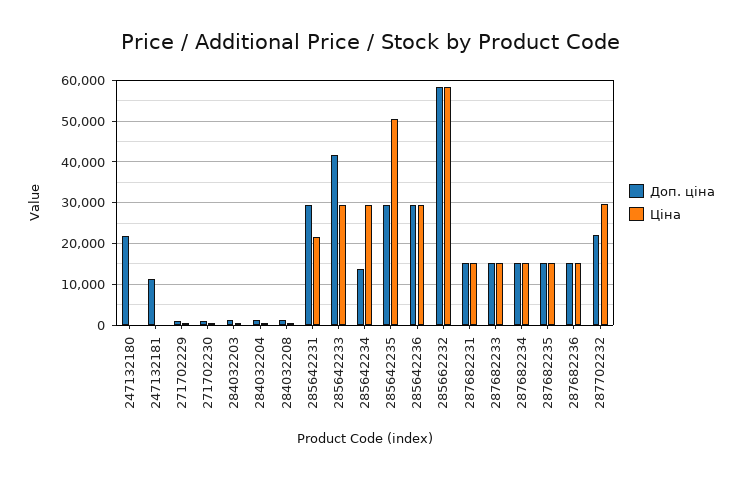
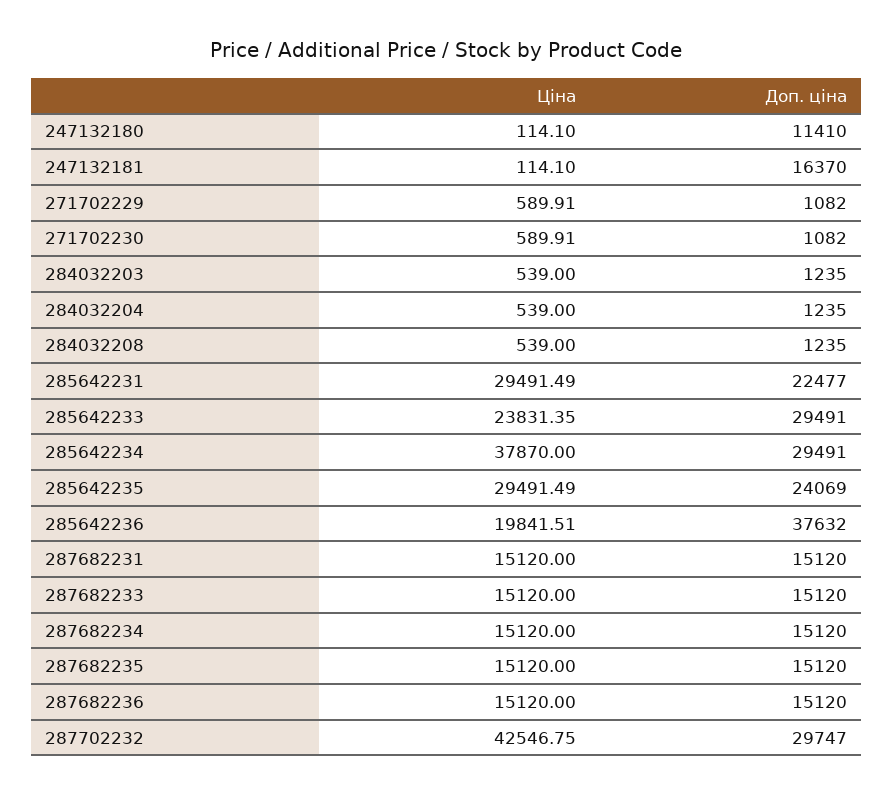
  {
    "Доп. ціна": {
-     "247132180": 22000,
+     "247132180": 11410,
-     "247132181": 12000,
+     "247132181": 16370,
      "271702229": 1082,
      "271702230": 1082,
      "284032203": 1235,
      "284032204": 1235,
      "284032208": 1235,
-     "285642231": 30000,
+     "285642231": 22477,
-     "285642233": 42000,
+     "285642233": 29491,
-     "285642234": 14000,
+     "285642234": 29491,
-     "285642235": 30000,
+     "285642235": 24069,
-     "285642236": 30000,
+     "285642236": 37632,
-     "285662232": 58000,
      "287682231": 15120,
      "287682233": 15120,
      "287682234": 15120,
      "287682235": 15120,
      "287682236": 15120,
-     "287702232": 22000
+     "287702232": 29747
    },
    "Ціна": {
      "247132180": 114.1,
      "247132181": 114.1,
      "271702229": 589.91,
      "271702230": 589.91,
      "284032203": 539,
      "284032204": 539,
      "284032208": 539,
-     "285642231": 22000,
+     "285642231": 29491.49,
-     "285642233": 30000,
+     "285642233": 23831.35,
-     "285642234": 30000,
+     "285642234": 37870,
-     "285642235": 50000,
+     "285642235": 29491.49,
-     "285642236": 30000,
+     "285642236": 19841.51,
-     "285662232": 58000,
      "287682231": 15120,
      "287682233": 15120,
      "287682234": 15120,
      "287682235": 15120,
      "287682236": 15120,
-     "287702232": 30000
+     "287702232": 42546.75
    }
  }

